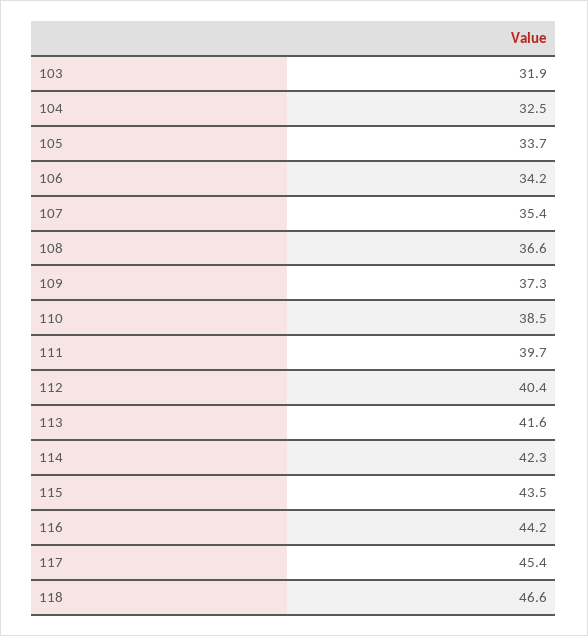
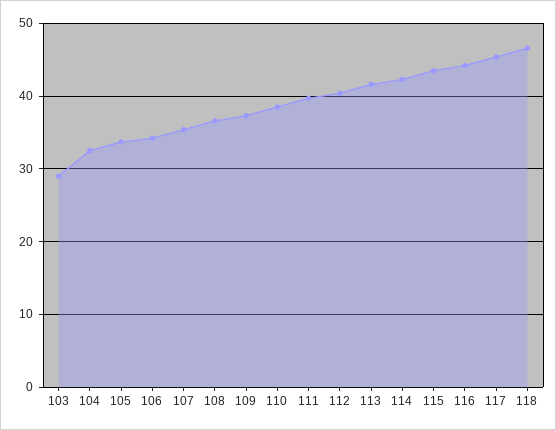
  {
-   "103": 31.9,
+   "103": 29,
    "104": 32.5,
    "105": 33.7,
    "106": 34.2,
    "107": 35.4,
    "108": 36.6,
    "109": 37.3,
    "110": 38.5,
    "111": 39.7,
    "112": 40.4,
    "113": 41.6,
    "114": 42.3,
    "115": 43.5,
    "116": 44.2,
    "117": 45.4,
    "118": 46.6
  }

